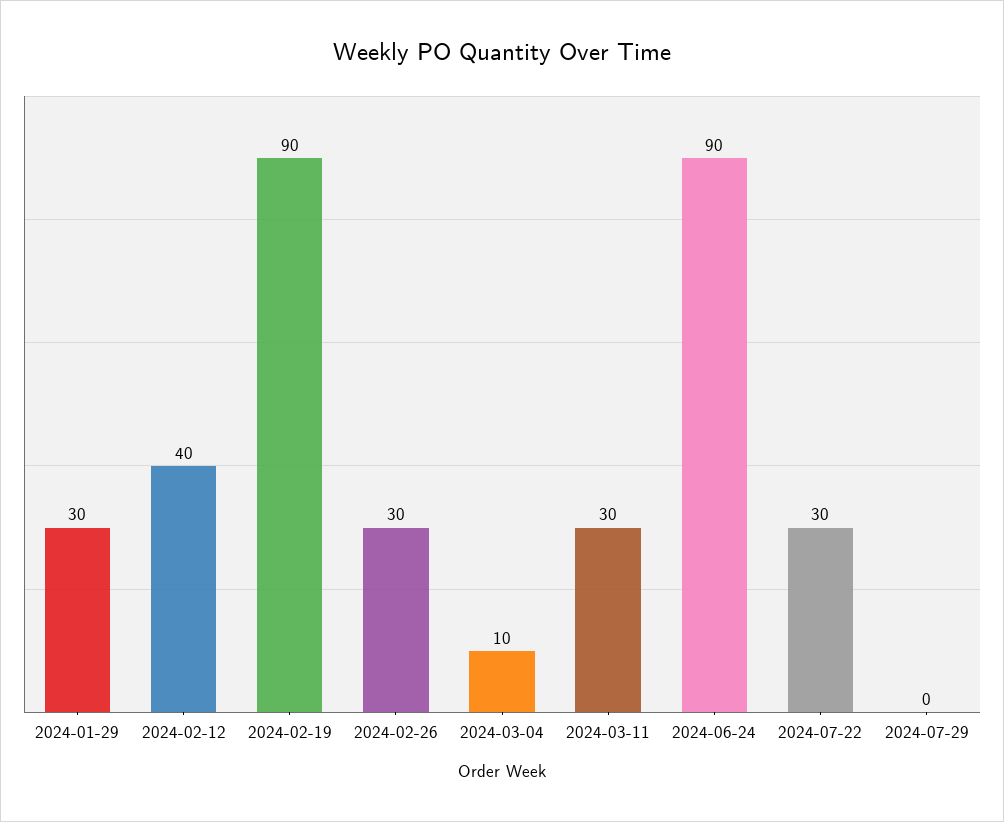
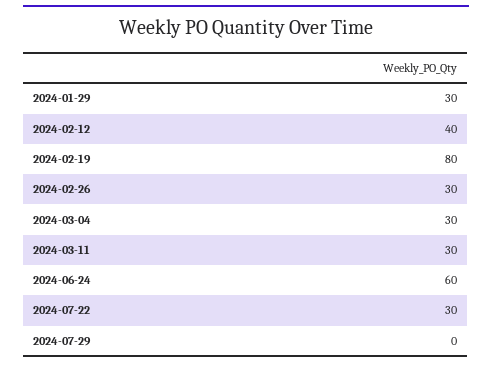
  {
    "2024-01-29": 30,
    "2024-02-12": 40,
-   "2024-02-19": 90,
+   "2024-02-19": 80,
    "2024-02-26": 30,
-   "2024-03-04": 10,
+   "2024-03-04": 30,
    "2024-03-11": 30,
-   "2024-06-24": 90,
+   "2024-06-24": 60,
    "2024-07-22": 30,
    "2024-07-29": 0
  }

